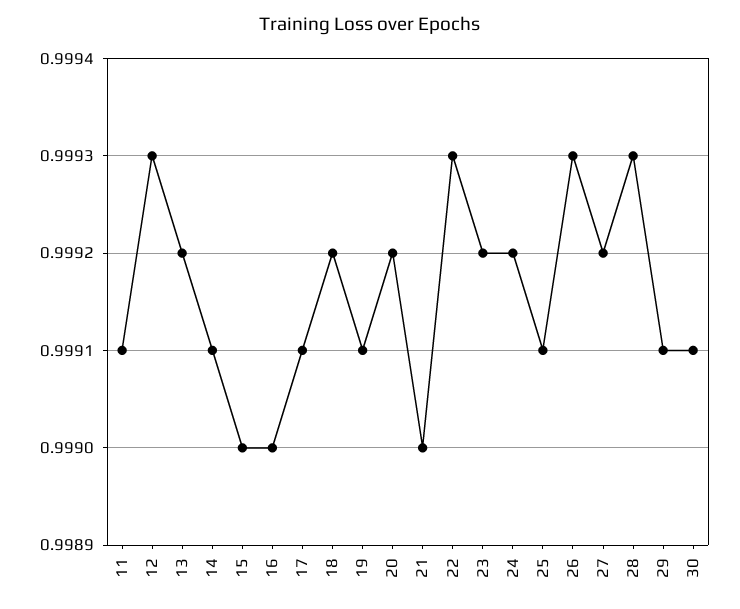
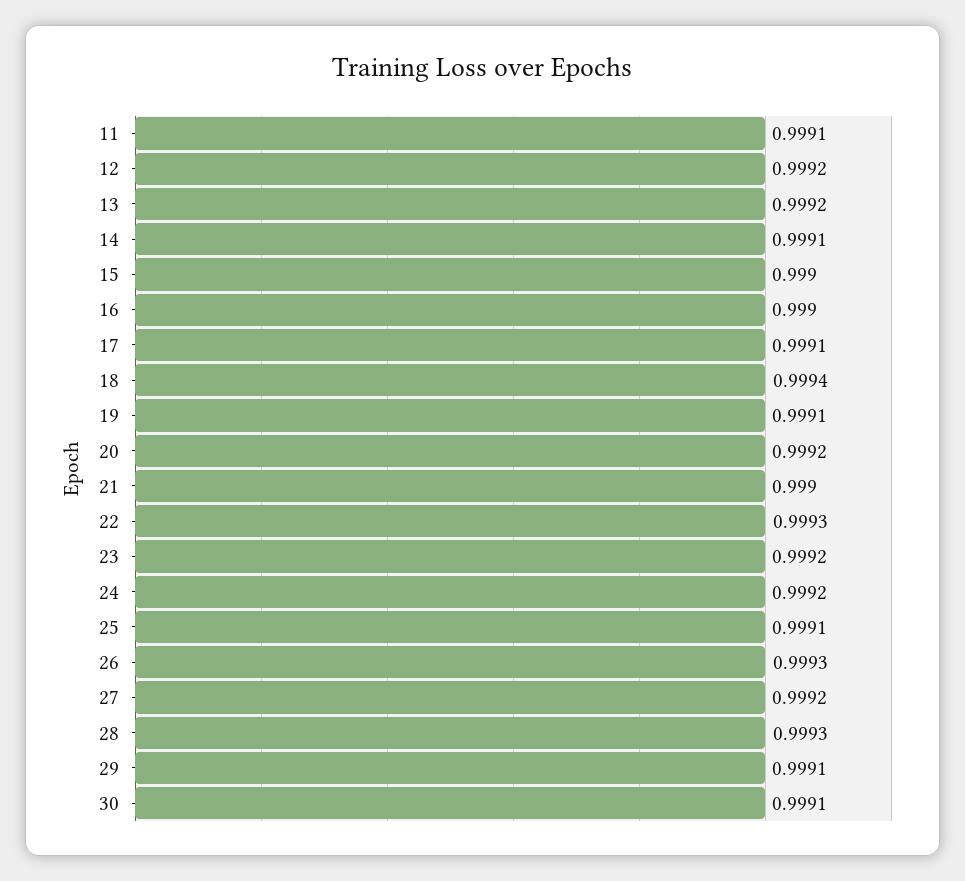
  {
    "11": 0.9991,
-   "12": 0.9993,
+   "12": 0.9992,
    "13": 0.9992,
    "14": 0.9991,
    "15": 0.999,
    "16": 0.999,
    "17": 0.9991,
-   "18": 0.9992,
+   "18": 0.9994,
    "19": 0.9991,
    "20": 0.9992,
    "21": 0.999,
    "22": 0.9993,
    "23": 0.9992,
    "24": 0.9992,
    "25": 0.9991,
    "26": 0.9993,
    "27": 0.9992,
    "28": 0.9993,
    "29": 0.9991,
    "30": 0.9991
  }

